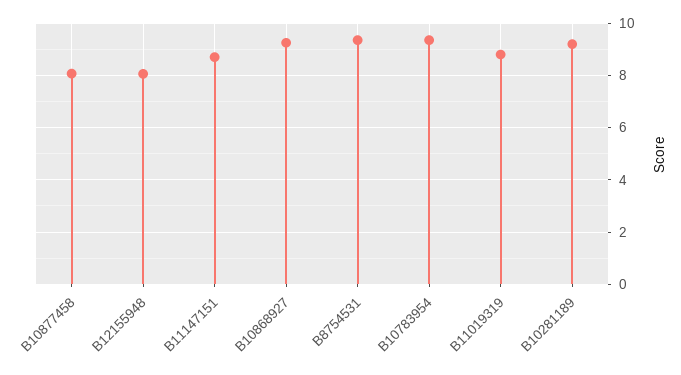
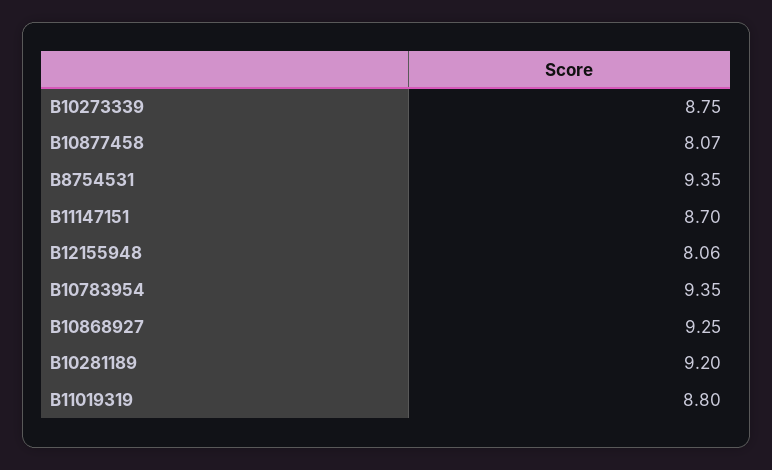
  {
    "B10877458": 8.07,
    "B12155948": 8.06,
    "B11147151": 8.7,
    "B10868927": 9.25,
    "B8754531": 9.35,
    "B10783954": 9.35,
    "B11019319": 8.8,
-   "B10281189": 9.2
+   "B10281189": 9.2,
+   "B10273339": 8.75
  }

